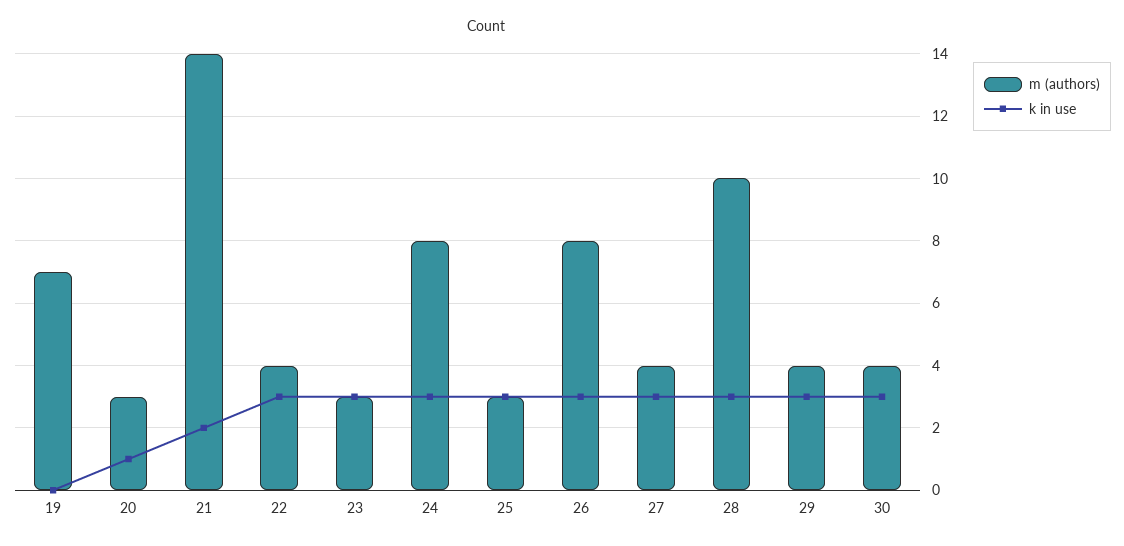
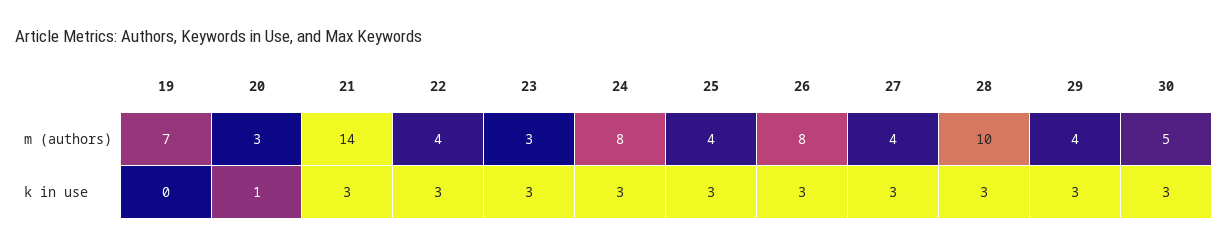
  {
    "m (authors)": {
      "19": 7,
      "20": 3,
      "21": 14,
      "22": 4,
      "23": 3,
      "24": 8,
-     "25": 3,
+     "25": 4,
      "26": 8,
      "27": 4,
      "28": 10,
      "29": 4,
-     "30": 4
+     "30": 5
    },
    "k in use": {
      "19": 0,
      "20": 1,
-     "21": 2,
+     "21": 3,
      "22": 3,
      "23": 3,
      "24": 3,
      "25": 3,
      "26": 3,
      "27": 3,
      "28": 3,
      "29": 3,
      "30": 3
    }
  }

